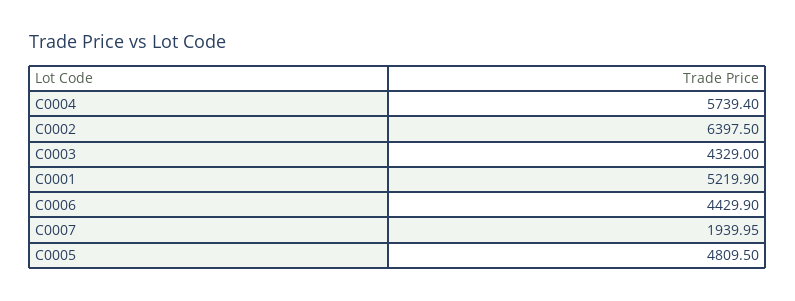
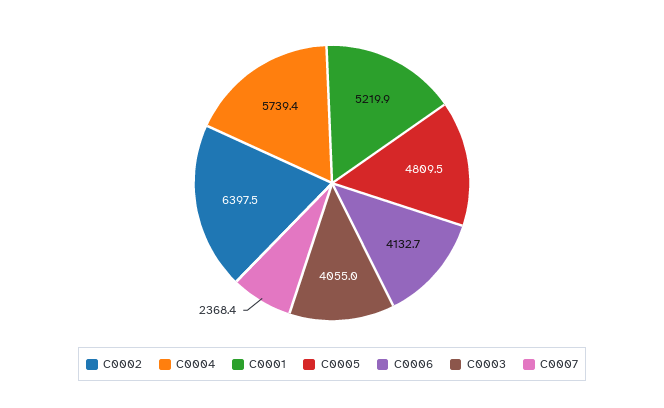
  {
    "C0004": 5739.4,
    "C0002": 6397.5,
-   "C0003": 4329,
+   "C0003": 4055,
    "C0001": 5219.9,
-   "C0006": 4429.9,
+   "C0006": 4132.7,
-   "C0007": 1939.95,
+   "C0007": 2368.4,
    "C0005": 4809.5
  }

